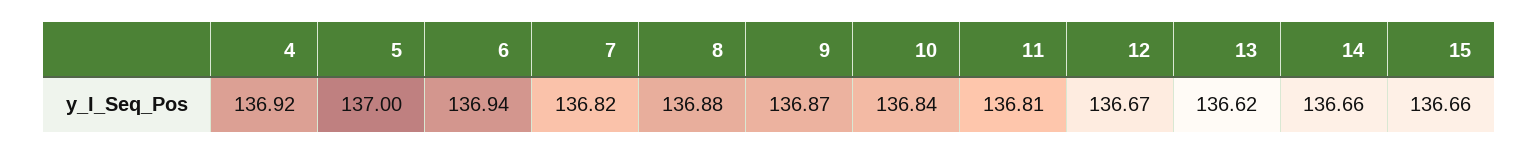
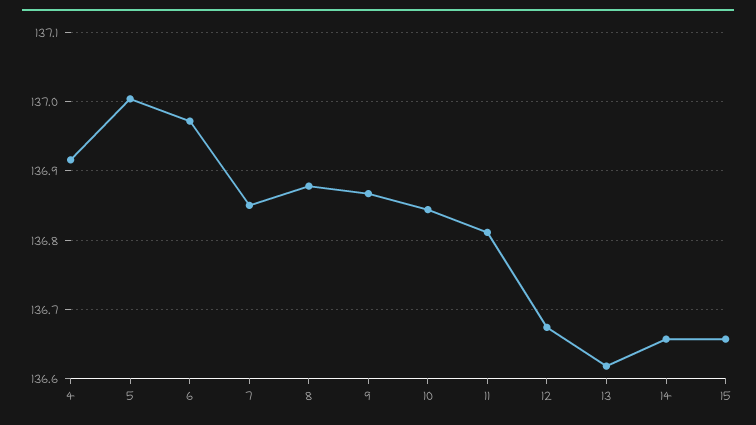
  {
    "4": 136.92,
    "5": 137,
-   "6": 136.94,
+   "6": 136.97,
-   "7": 136.82,
+   "7": 136.85,
    "8": 136.88,
    "9": 136.87,
    "10": 136.84,
    "11": 136.81,
    "12": 136.67,
    "13": 136.62,
    "14": 136.66,
    "15": 136.66
  }

